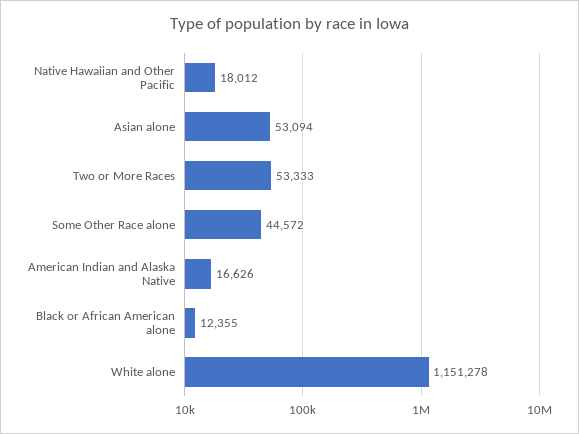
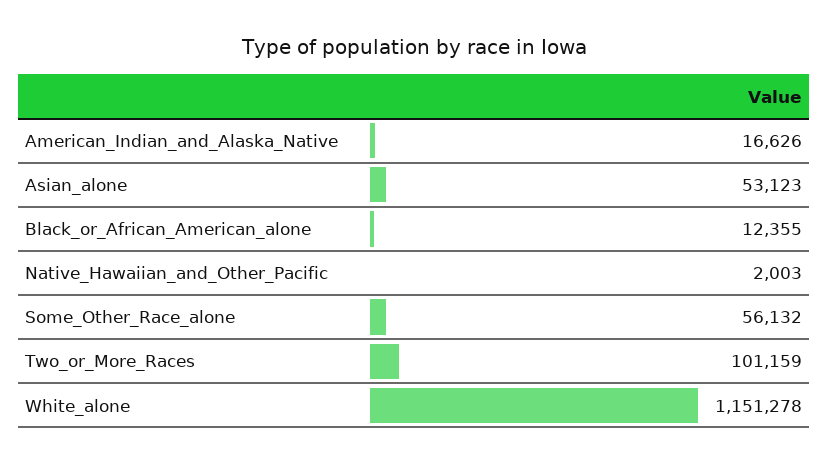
  {
-   "Native Hawaiian and Other Pacific": 18012,
+   "Native Hawaiian and Other Pacific": 2003,
-   "Asian alone": 53094,
+   "Asian alone": 53123,
-   "Two or More Races": 53333,
+   "Two or More Races": 101159,
-   "Some Other Race alone": 44572,
+   "Some Other Race alone": 56132,
    "American Indian and Alaska Native": 16626,
    "Black or African American alone": 12355,
    "White alone": 1151278
  }

